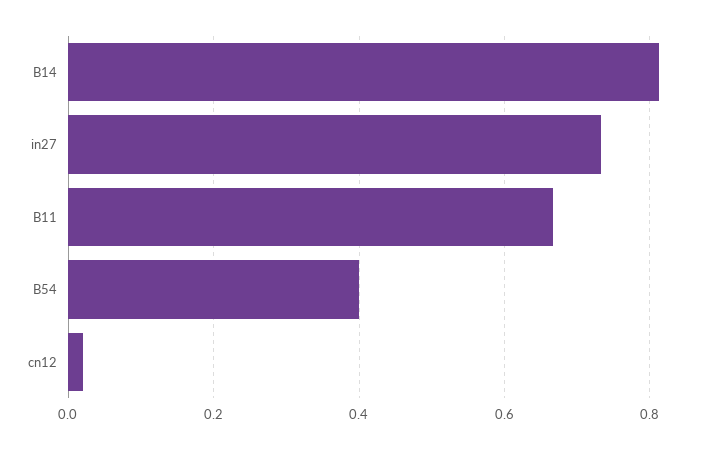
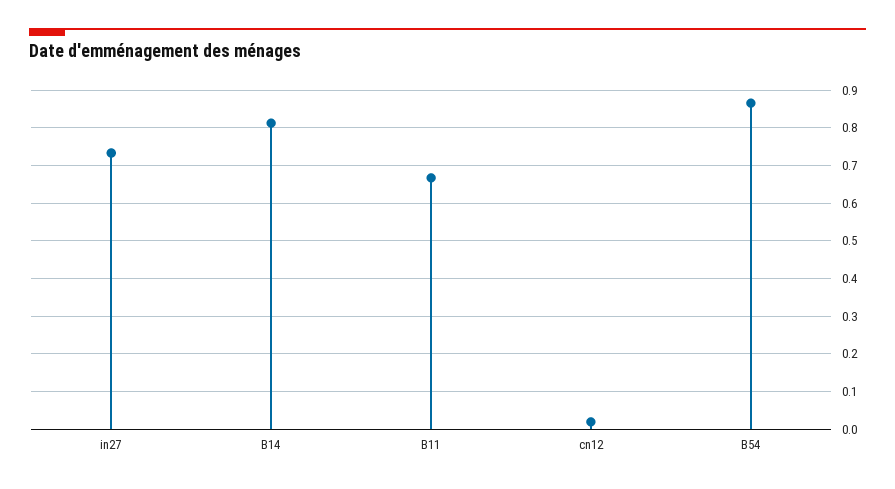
  {
    "B14": 0.82,
    "in27": 0.74,
    "B11": 0.66,
-   "B54": 0.4,
+   "B54": 0.86,
    "cn12": 0.02
  }

